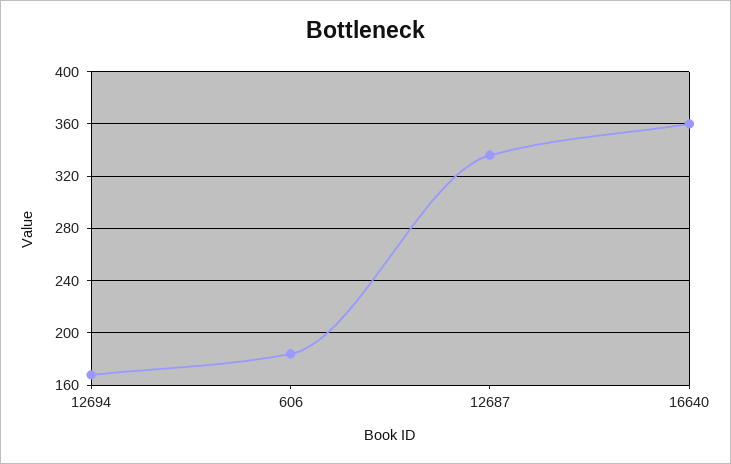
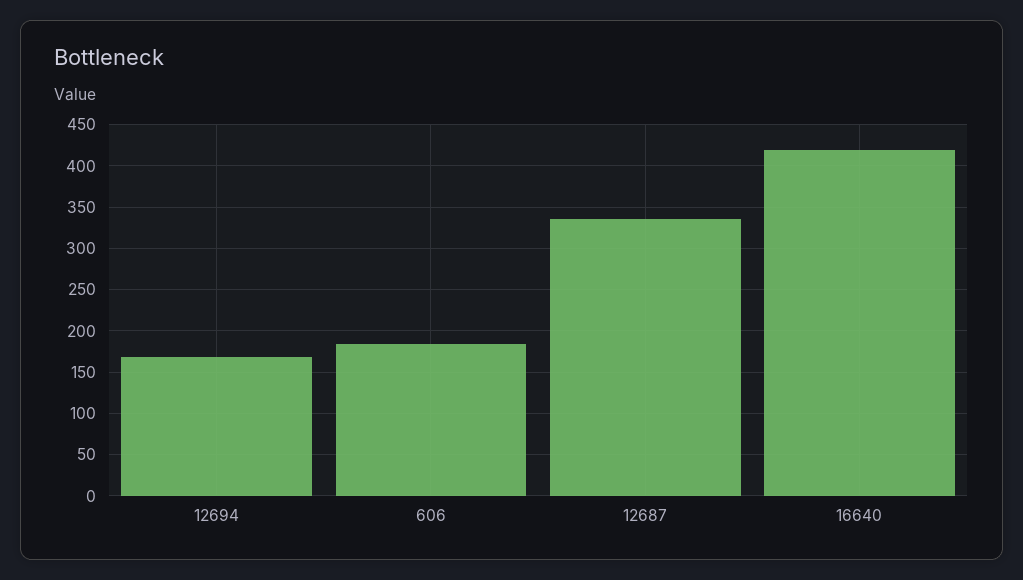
  {
    "12694": 170,
    "606": 185,
    "12687": 335,
-   "16640": 360
+   "16640": 420
  }

